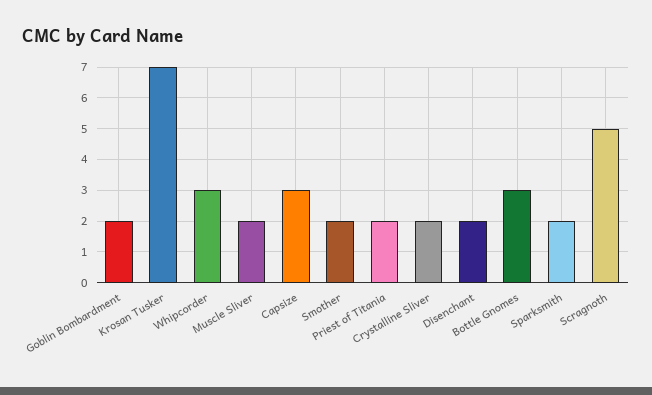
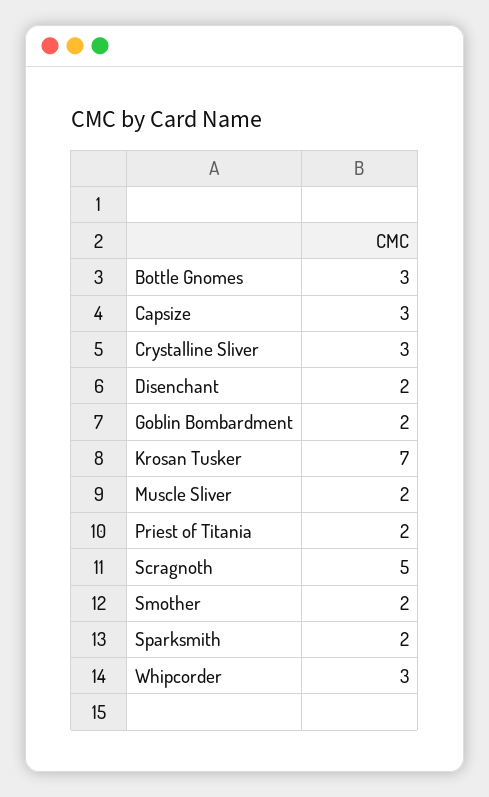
  {
    "Goblin Bombardment": 2,
    "Krosan Tusker": 7,
    "Whipcorder": 3,
    "Muscle Sliver": 2,
    "Capsize": 3,
    "Smother": 2,
    "Priest of Titania": 2,
-   "Crystalline Sliver": 2,
+   "Crystalline Sliver": 3,
    "Disenchant": 2,
    "Bottle Gnomes": 3,
    "Sparksmith": 2,
    "Scragnoth": 5
  }

